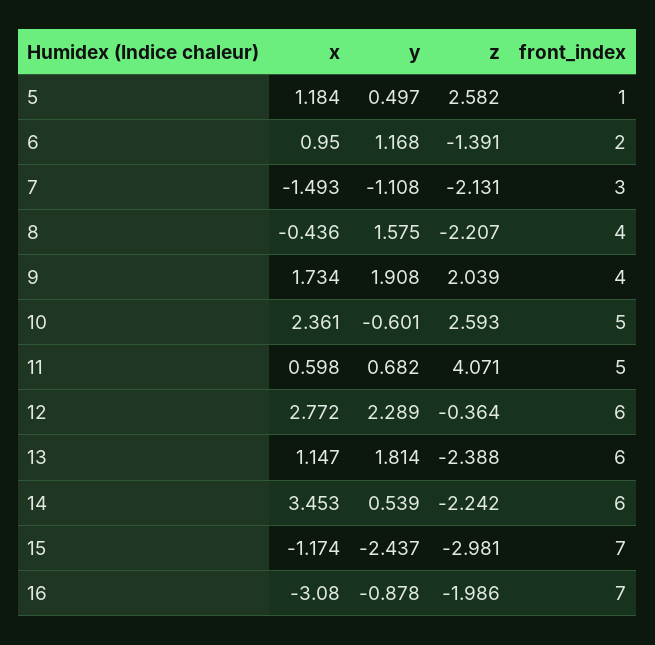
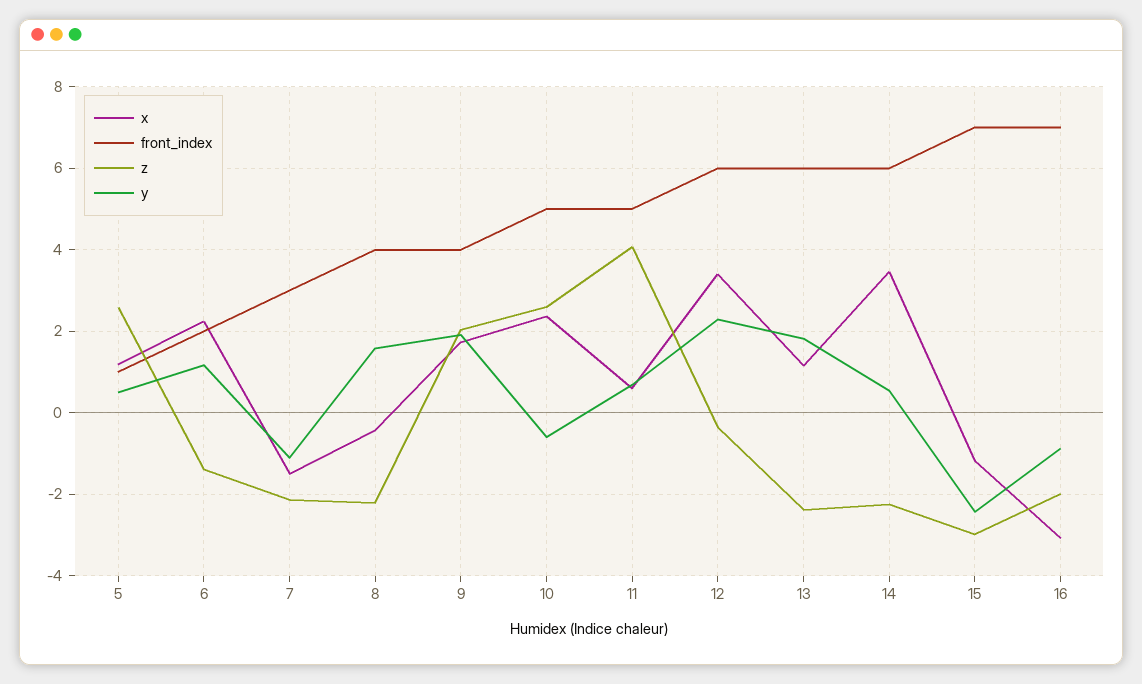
  {
    "x": {
      "5": 1.184,
-     "6": 0.95,
+     "6": 2.2,
      "7": -1.493,
      "8": -0.436,
      "9": 1.734,
      "10": 2.361,
      "11": 0.598,
-     "12": 2.772,
+     "12": 3.4,
      "13": 1.147,
      "14": 3.453,
      "15": -1.174,
      "16": -3.08
    },
    "y": {
      "5": 0.497,
      "6": 1.168,
      "7": -1.108,
      "8": 1.575,
      "9": 1.908,
      "10": -0.601,
      "11": 0.682,
      "12": 2.289,
      "13": 1.814,
      "14": 0.539,
      "15": -2.437,
      "16": -0.878
    },
    "z": {
      "5": 2.582,
      "6": -1.391,
      "7": -2.131,
      "8": -2.207,
      "9": 2.039,
      "10": 2.593,
      "11": 4.071,
      "12": -0.364,
      "13": -2.388,
      "14": -2.242,
      "15": -2.981,
      "16": -1.986
    },
    "front_index": {
      "5": 1,
      "6": 2,
      "7": 3,
      "8": 4,
      "9": 4,
      "10": 5,
      "11": 5,
      "12": 6,
      "13": 6,
      "14": 6,
      "15": 7,
      "16": 7
    }
  }

